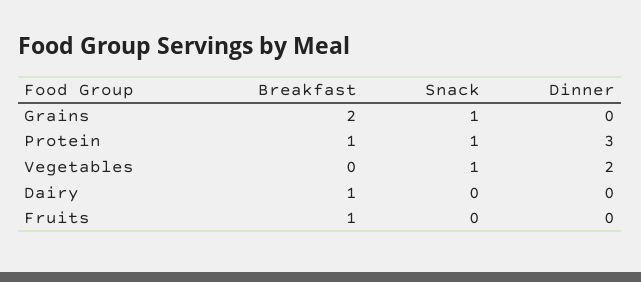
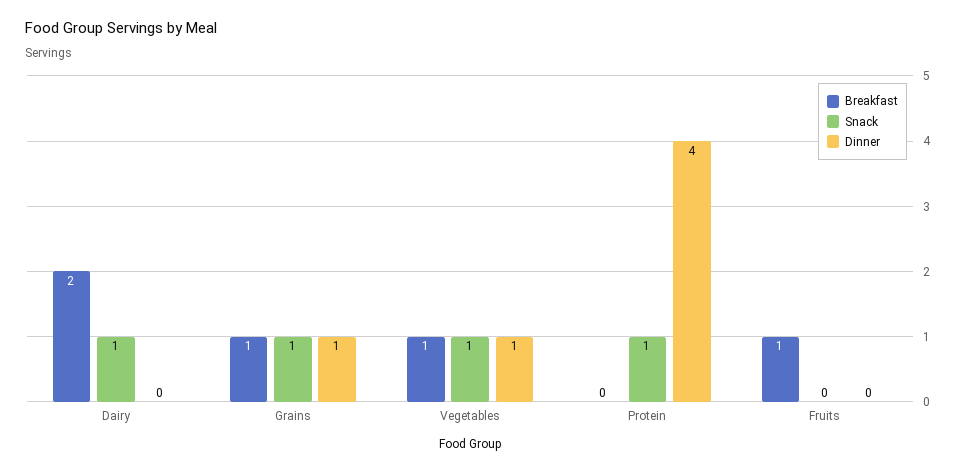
  {
    "Breakfast": {
-     "Grains": 2,
+     "Grains": 1,
-     "Protein": 1,
+     "Protein": 0,
-     "Vegetables": 0,
+     "Vegetables": 1,
-     "Dairy": 1,
+     "Dairy": 2,
      "Fruits": 1
    },
    "Snack": {
      "Grains": 1,
      "Protein": 1,
      "Vegetables": 1,
-     "Dairy": 0,
+     "Dairy": 1,
      "Fruits": 0
    },
    "Dinner": {
-     "Grains": 0,
+     "Grains": 1,
-     "Protein": 3,
+     "Protein": 4,
-     "Vegetables": 2,
+     "Vegetables": 1,
      "Dairy": 0,
      "Fruits": 0
    }
  }

